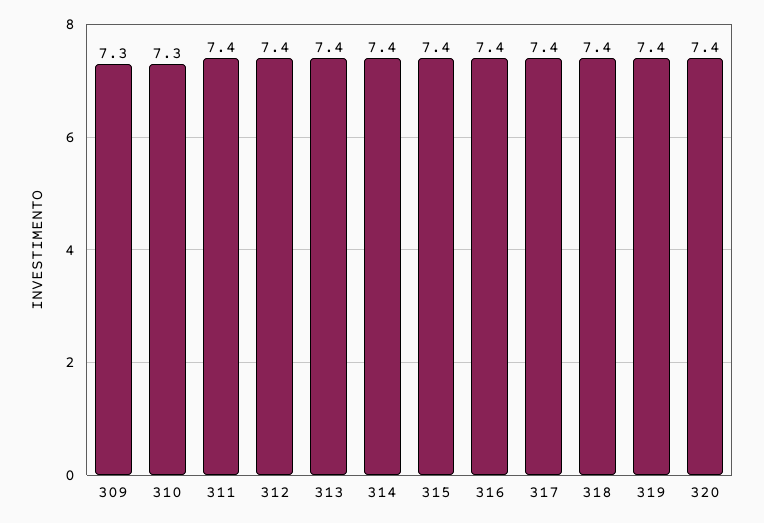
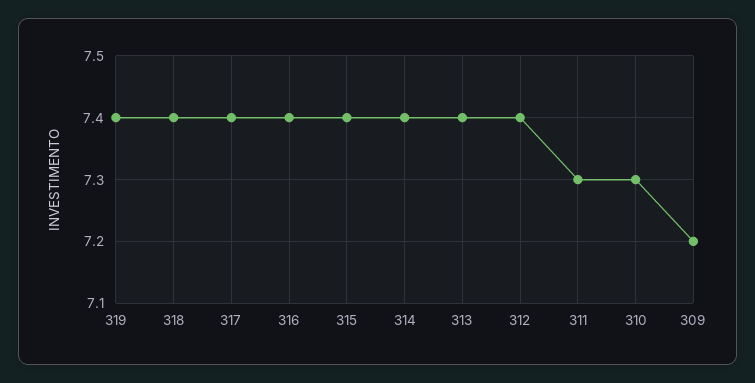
  {
-   "309": 7.3,
+   "309": 7.2,
    "310": 7.3,
-   "311": 7.4,
+   "311": 7.3,
    "312": 7.4,
    "313": 7.4,
    "314": 7.4,
    "315": 7.4,
    "316": 7.4,
    "317": 7.4,
    "318": 7.4,
-   "319": 7.4,
+   "319": 7.4
-   "320": 7.4
  }

